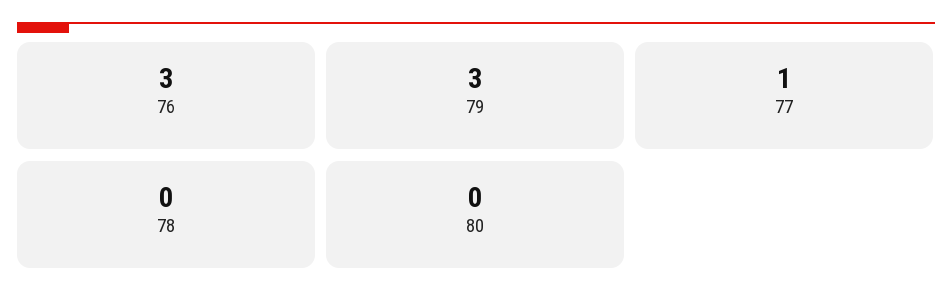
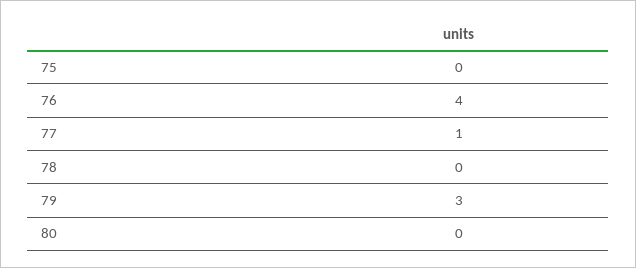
  {
-   "76": 3,
+   "76": 4,
    "79": 3,
    "77": 1,
    "78": 0,
-   "80": 0
+   "80": 0,
+   "75": 0
  }

